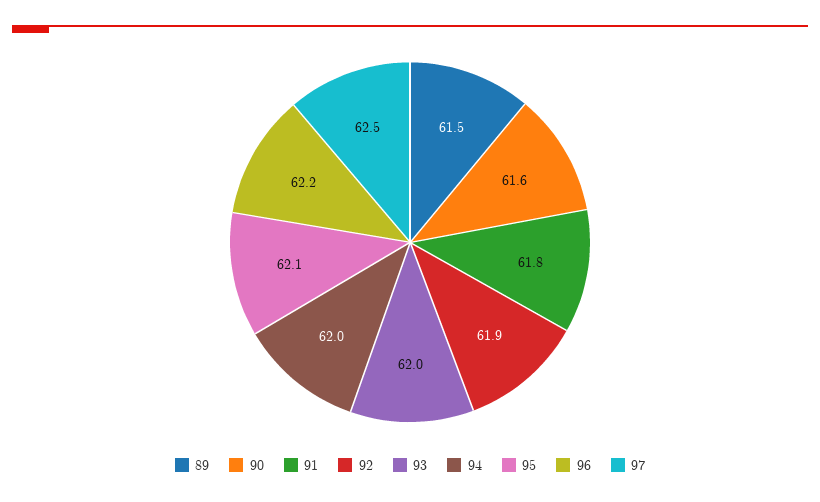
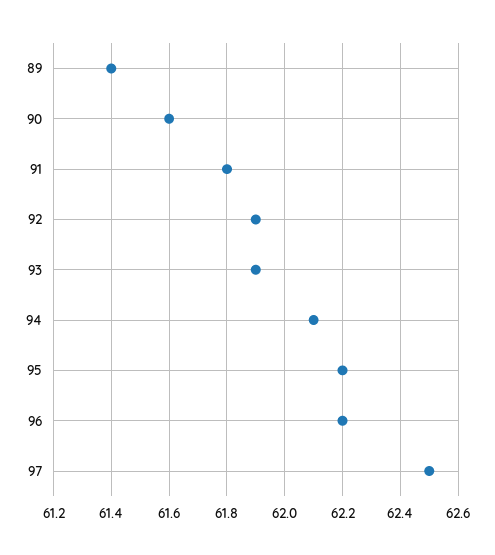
  {
-   "89": 61.5,
+   "89": 61.4,
    "90": 61.6,
    "91": 61.8,
    "92": 61.9,
-   "93": 62,
+   "93": 61.9,
-   "94": 62,
+   "94": 62.1,
-   "95": 62.1,
+   "95": 62.2,
    "96": 62.2,
    "97": 62.5
  }

